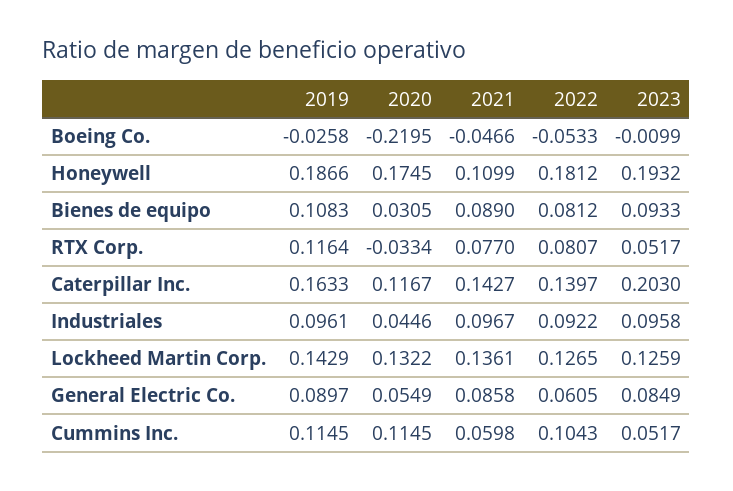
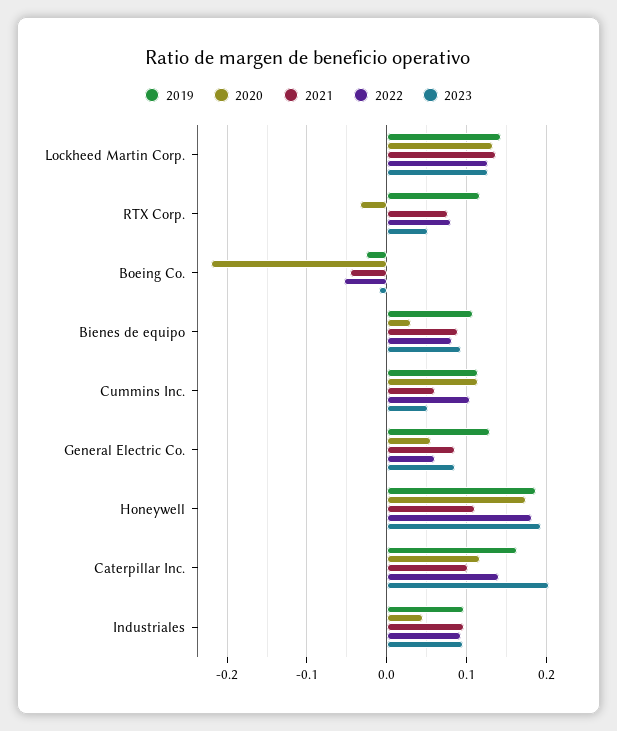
  {
    "2019": {
      "Boeing Co.": -0.0258,
      "Honeywell": 0.1866,
      "Bienes de equipo": 0.1083,
      "RTX Corp.": 0.1164,
      "Caterpillar Inc.": 0.1633,
      "Industriales": 0.0961,
      "Lockheed Martin Corp.": 0.1429,
-     "General Electric Co.": 0.0897,
+     "General Electric Co.": 0.13,
      "Cummins Inc.": 0.1145
    },
    "2020": {
      "Boeing Co.": -0.2195,
      "Honeywell": 0.1745,
      "Bienes de equipo": 0.0305,
      "RTX Corp.": -0.0334,
      "Caterpillar Inc.": 0.1167,
      "Industriales": 0.0446,
      "Lockheed Martin Corp.": 0.1322,
      "General Electric Co.": 0.0549,
      "Cummins Inc.": 0.1145
    },
    "2021": {
      "Boeing Co.": -0.0466,
      "Honeywell": 0.1099,
      "Bienes de equipo": 0.089,
      "RTX Corp.": 0.077,
-     "Caterpillar Inc.": 0.1427,
+     "Caterpillar Inc.": 0.1,
      "Industriales": 0.0967,
      "Lockheed Martin Corp.": 0.1361,
      "General Electric Co.": 0.0858,
      "Cummins Inc.": 0.0598
    },
    "2022": {
      "Boeing Co.": -0.0533,
      "Honeywell": 0.1812,
      "Bienes de equipo": 0.0812,
      "RTX Corp.": 0.0807,
      "Caterpillar Inc.": 0.1397,
      "Industriales": 0.0922,
      "Lockheed Martin Corp.": 0.1265,
      "General Electric Co.": 0.0605,
      "Cummins Inc.": 0.1043
    },
    "2023": {
      "Boeing Co.": -0.0099,
      "Honeywell": 0.1932,
      "Bienes de equipo": 0.0933,
      "RTX Corp.": 0.0517,
      "Caterpillar Inc.": 0.203,
      "Industriales": 0.0958,
      "Lockheed Martin Corp.": 0.1259,
      "General Electric Co.": 0.0849,
      "Cummins Inc.": 0.0517
    }
  }

